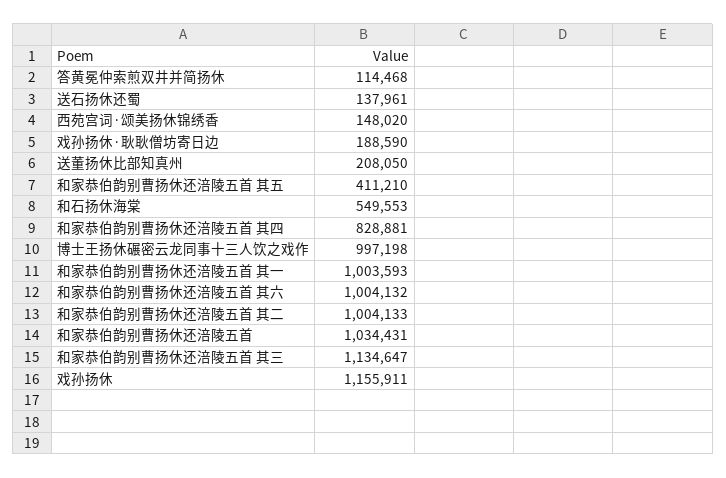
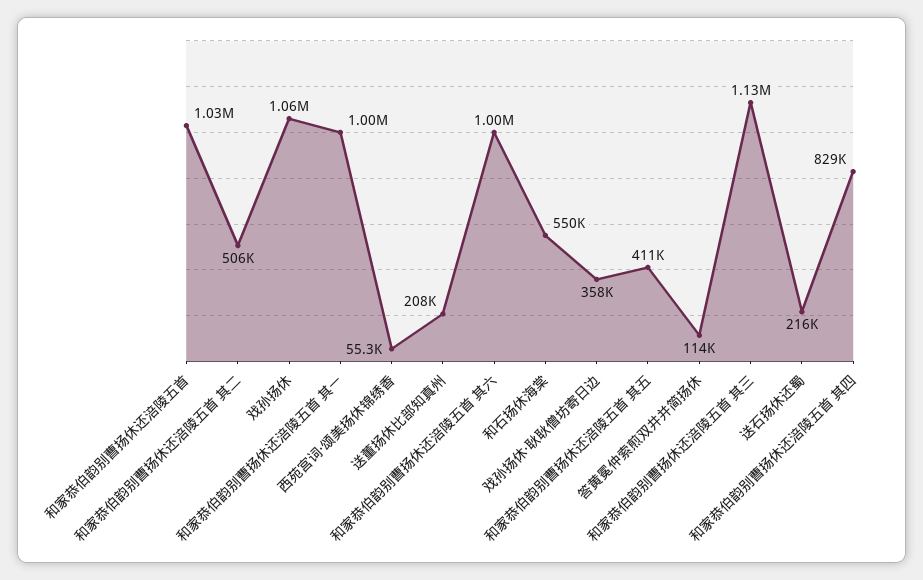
  {
    "答黄冕仲索煎双井并简扬休": 114468,
-   "送石扬休还蜀": 137961,
+   "送石扬休还蜀": 216000,
-   "西苑宫词·颂美扬休锦绣香": 148020,
+   "西苑宫词·颂美扬休锦绣香": 55300,
-   "戏孙扬休·耿耿僧坊寄日边": 188590,
+   "戏孙扬休·耿耿僧坊寄日边": 358000,
    "送董扬休比部知真州": 208050,
    "和家恭伯韵别曹扬休还涪陵五首 其五": 411210,
    "和石扬休海棠": 549553,
    "和家恭伯韵别曹扬休还涪陵五首 其四": 828881,
-   "博士王扬休碾密云龙同事十三人饮之戏作": 997198,
    "和家恭伯韵别曹扬休还涪陵五首 其一": 1003593,
    "和家恭伯韵别曹扬休还涪陵五首 其六": 1004132,
-   "和家恭伯韵别曹扬休还涪陵五首 其二": 1004133,
+   "和家恭伯韵别曹扬休还涪陵五首 其二": 506000,
    "和家恭伯韵别曹扬休还涪陵五首": 1034431,
    "和家恭伯韵别曹扬休还涪陵五首 其三": 1134647,
-   "戏孙扬休": 1155911
+   "戏孙扬休": 1060000
  }

